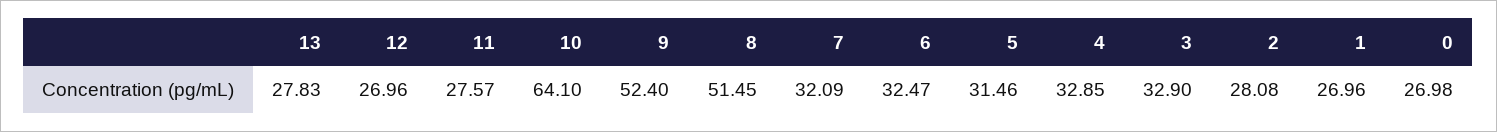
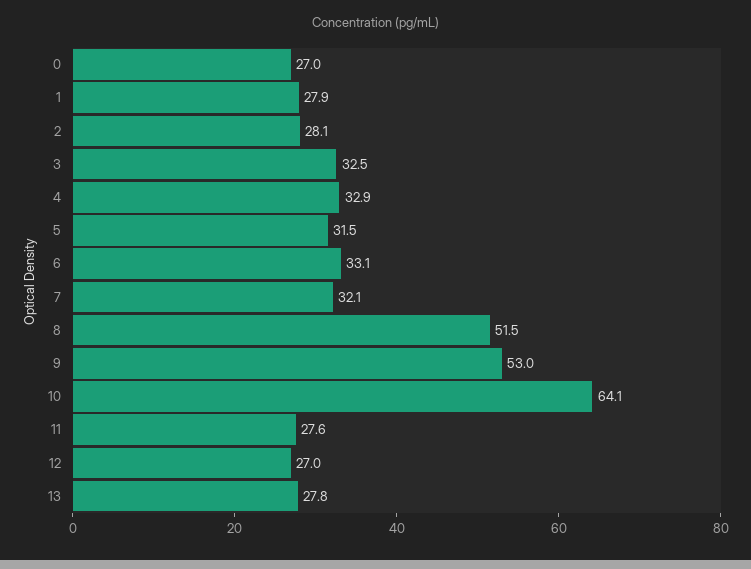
  {
    "13": 27.83,
    "12": 26.96,
    "11": 27.57,
    "10": 64.1,
-   "9": 52.4,
+   "9": 53,
    "8": 51.45,
    "7": 32.09,
-   "6": 32.47,
+   "6": 33.1,
    "5": 31.46,
    "4": 32.85,
-   "3": 32.9,
+   "3": 32.5,
    "2": 28.08,
-   "1": 26.96,
+   "1": 27.9,
    "0": 26.98
  }

